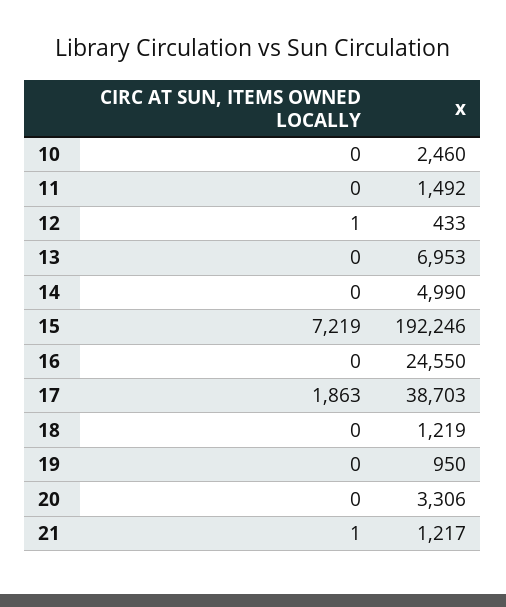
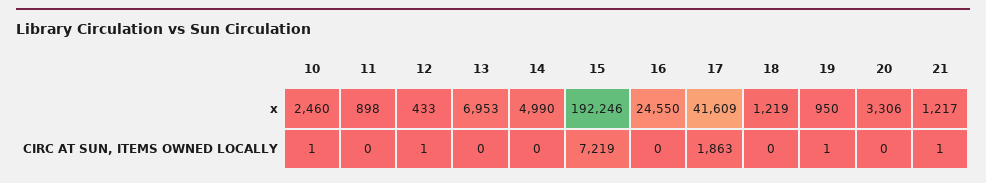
  {
    "CIRC AT SUN, ITEMS OWNED LOCALLY": {
-     "10": 0,
+     "10": 1,
      "11": 0,
      "12": 1,
      "13": 0,
      "14": 0,
      "15": 7219,
      "16": 0,
      "17": 1863,
      "18": 0,
-     "19": 0,
+     "19": 1,
      "20": 0,
      "21": 1
    },
    "x": {
      "10": 2460,
-     "11": 1492,
+     "11": 898,
      "12": 433,
      "13": 6953,
      "14": 4990,
      "15": 192246,
      "16": 24550,
-     "17": 38703,
+     "17": 41609,
      "18": 1219,
      "19": 950,
      "20": 3306,
      "21": 1217
    }
  }

